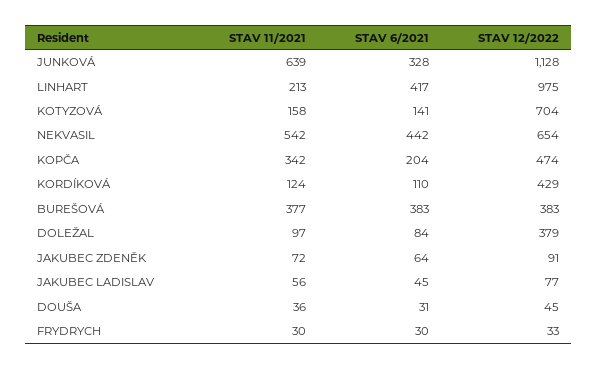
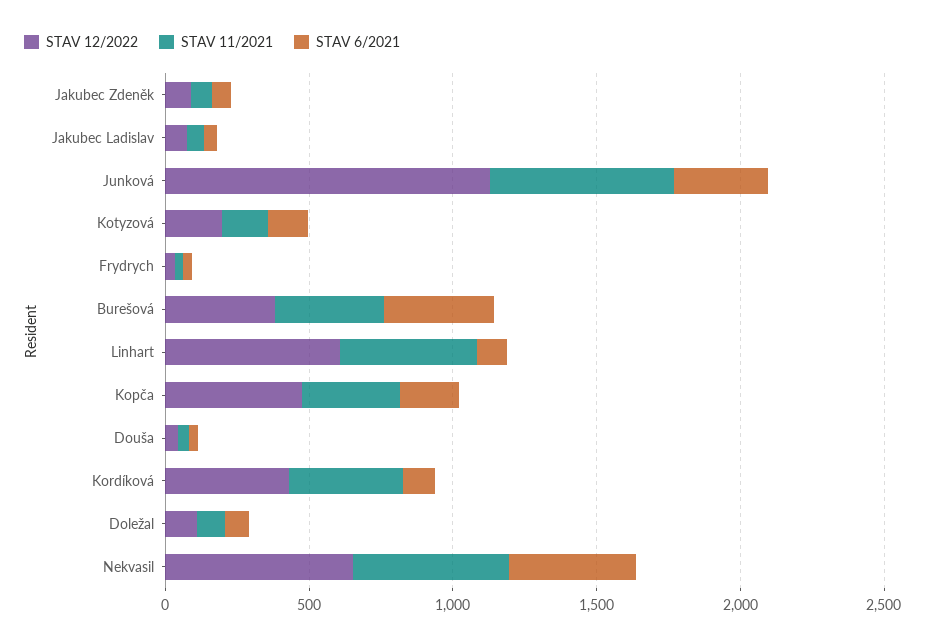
  {
    "STAV 11/2021": {
      "JUNKOVÁ": 639,
-     "LINHART": 213,
+     "LINHART": 500,
      "KOTYZOVÁ": 158,
      "NEKVASIL": 542,
      "KOPČA": 342,
-     "KORDÍKOVÁ": 124,
+     "KORDÍKOVÁ": 400,
      "BUREŠOVÁ": 377,
      "DOLEŽAL": 97,
      "JAKUBEC ZDENĚK": 72,
      "JAKUBEC LADISLAV": 56,
      "DOUŠA": 36,
      "FRYDRYCH": 30
    },
    "STAV 6/2021": {
      "JUNKOVÁ": 328,
-     "LINHART": 417,
+     "LINHART": 100,
      "KOTYZOVÁ": 141,
      "NEKVASIL": 442,
      "KOPČA": 204,
      "KORDÍKOVÁ": 110,
      "BUREŠOVÁ": 383,
      "DOLEŽAL": 84,
      "JAKUBEC ZDENĚK": 64,
      "JAKUBEC LADISLAV": 45,
      "DOUŠA": 31,
      "FRYDRYCH": 30
    },
    "STAV 12/2022": {
      "JUNKOVÁ": 1128,
-     "LINHART": 975,
+     "LINHART": 600,
-     "KOTYZOVÁ": 704,
+     "KOTYZOVÁ": 200,
      "NEKVASIL": 654,
      "KOPČA": 474,
      "KORDÍKOVÁ": 429,
      "BUREŠOVÁ": 383,
-     "DOLEŽAL": 379,
+     "DOLEŽAL": 100,
      "JAKUBEC ZDENĚK": 91,
      "JAKUBEC LADISLAV": 77,
      "DOUŠA": 45,
      "FRYDRYCH": 33
    }
  }

